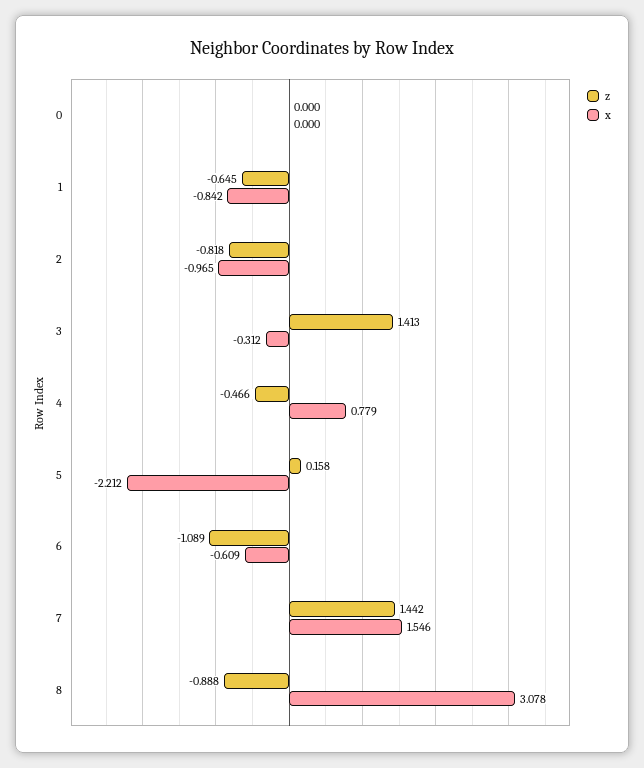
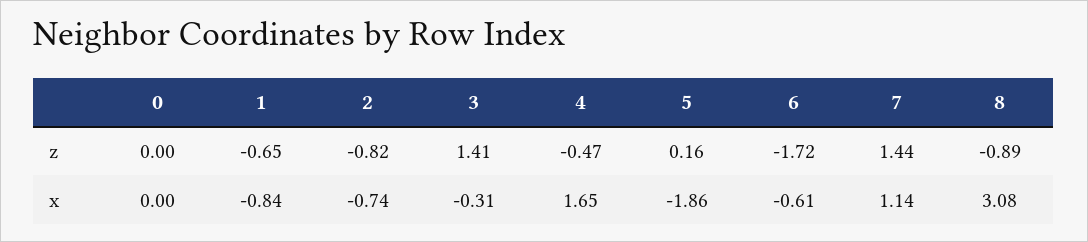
  {
    "z": {
      "0": 0,
      "1": -0.645,
      "2": -0.818,
      "3": 1.413,
      "4": -0.466,
      "5": 0.158,
-     "6": -1.089,
+     "6": -1.72,
      "7": 1.442,
      "8": -0.888
    },
    "x": {
      "0": 0,
      "1": -0.842,
-     "2": -0.965,
+     "2": -0.74,
      "3": -0.312,
-     "4": 0.779,
+     "4": 1.65,
-     "5": -2.212,
+     "5": -1.86,
      "6": -0.609,
-     "7": 1.546,
+     "7": 1.14,
      "8": 3.078
    }
  }

